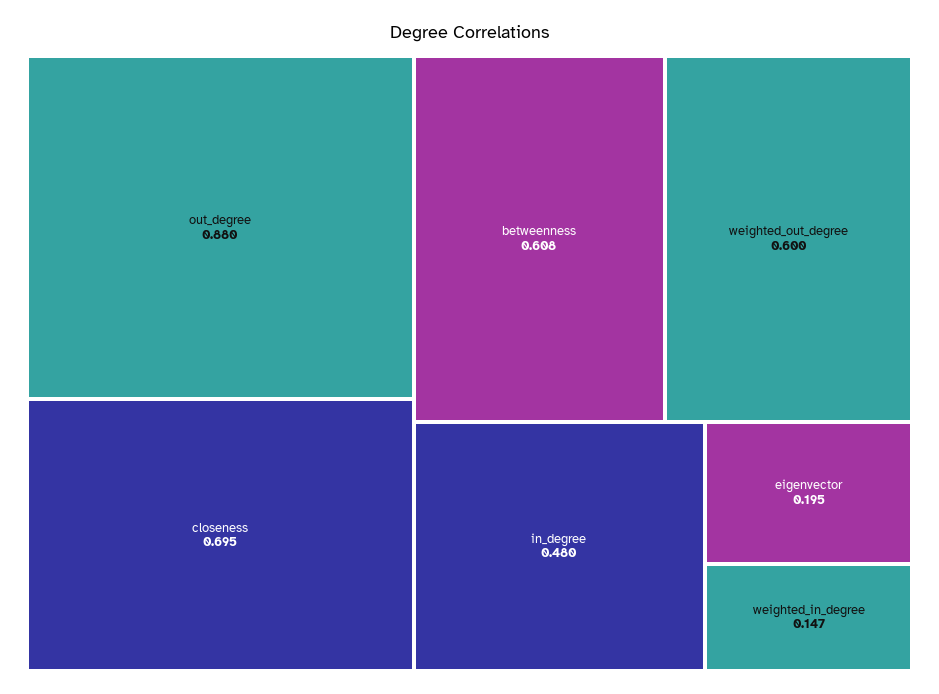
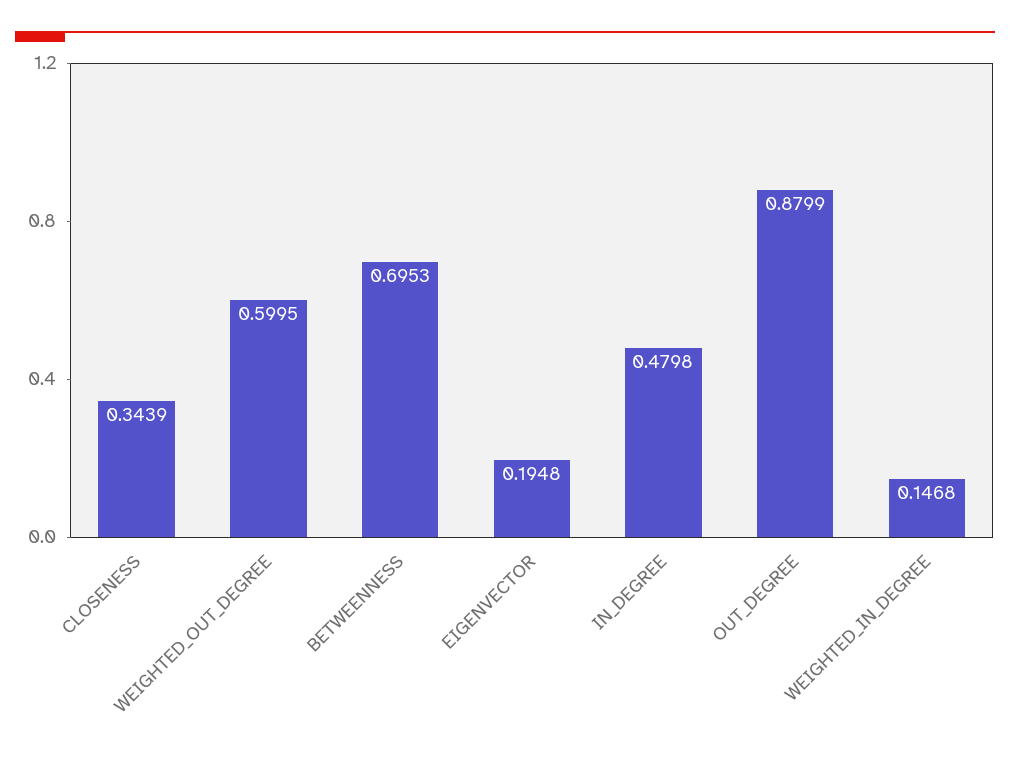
  {
    "out_degree": 0.8799,
-   "closeness": 0.695,
+   "closeness": 0.3439,
-   "betweenness": 0.608,
+   "betweenness": 0.6953,
    "weighted_out_degree": 0.5995,
    "in_degree": 0.4798,
    "eigenvector": 0.1948,
    "weighted_in_degree": 0.1468
  }

